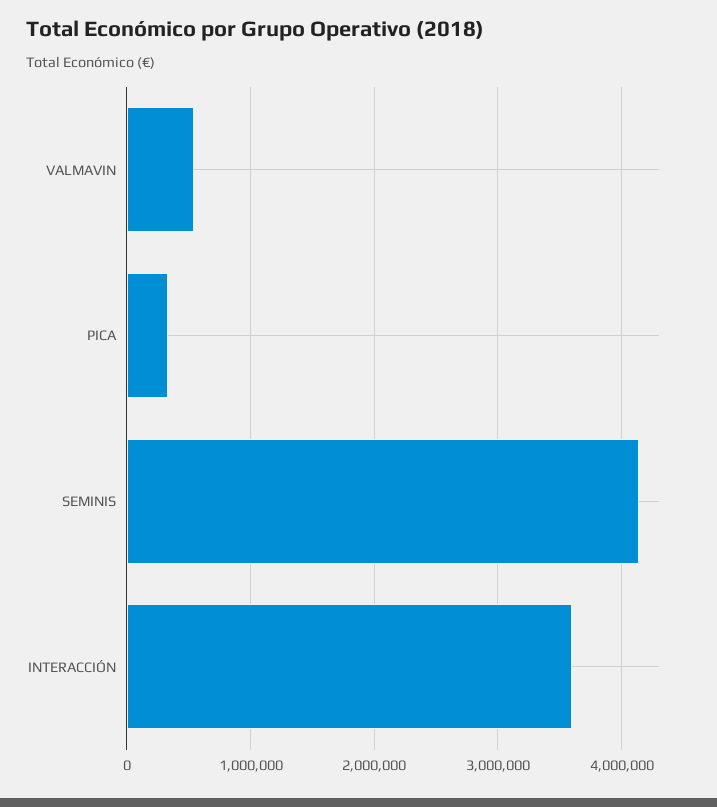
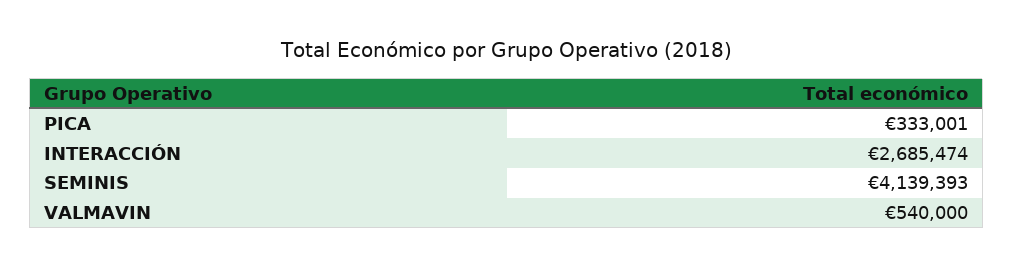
  {
    "VALMAVIN": 540000,
    "PICA": 333001,
    "SEMINIS": 4139393,
-   "INTERACCIÓN": 3600000
+   "INTERACCIÓN": 2685474
  }

